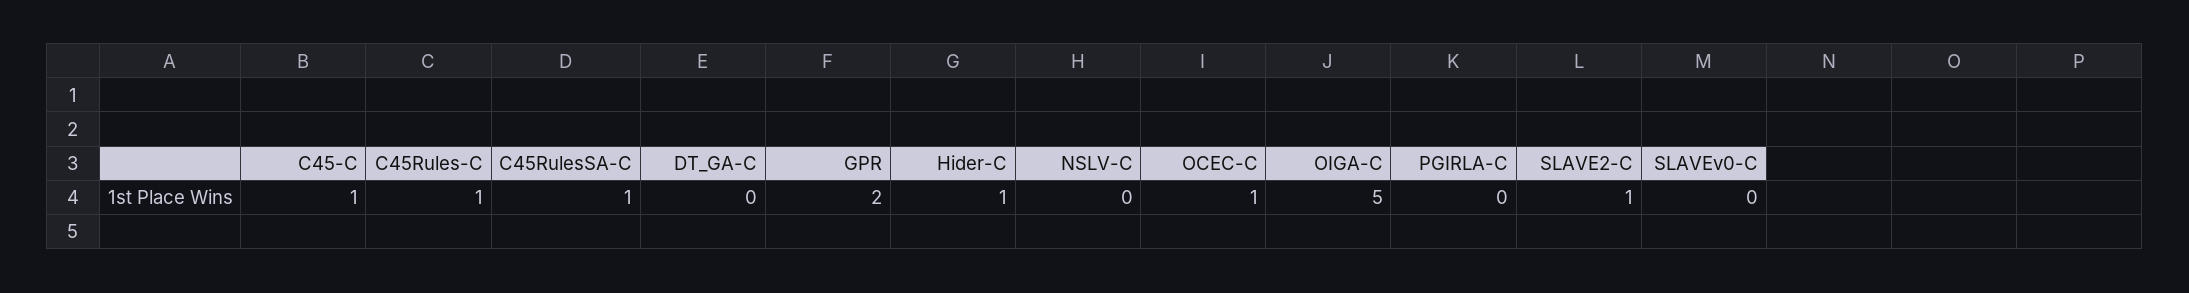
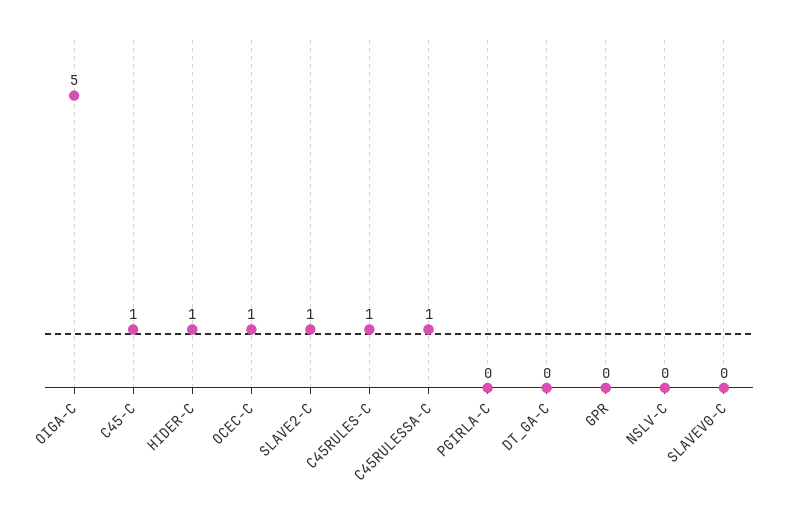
  {
    "C45-C": 1,
    "C45Rules-C": 1,
    "C45RulesSA-C": 1,
    "DT_GA-C": 0,
-   "GPR": 2,
+   "GPR": 0,
    "Hider-C": 1,
    "NSLV-C": 0,
    "OCEC-C": 1,
    "OIGA-C": 5,
    "PGIRLA-C": 0,
    "SLAVE2-C": 1,
    "SLAVEv0-C": 0
  }

